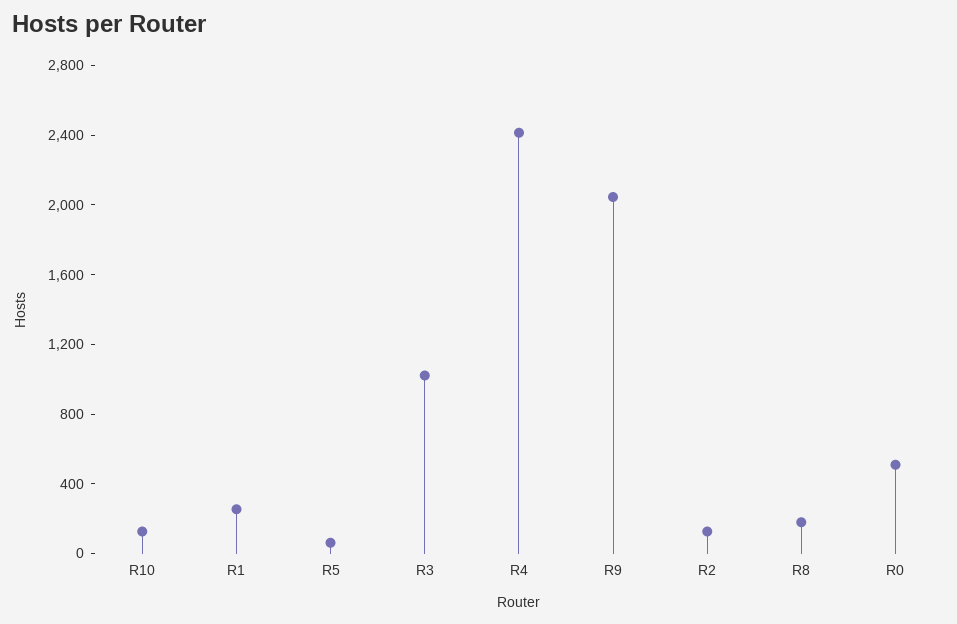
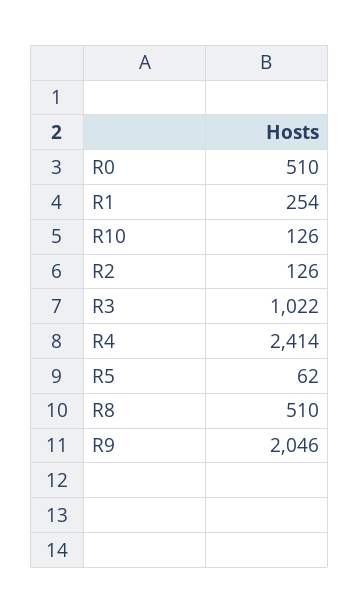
  {
    "R10": 126,
    "R1": 254,
    "R5": 62,
    "R3": 1022,
    "R4": 2414,
    "R9": 2046,
    "R2": 126,
-   "R8": 200,
+   "R8": 510,
    "R0": 510
  }

